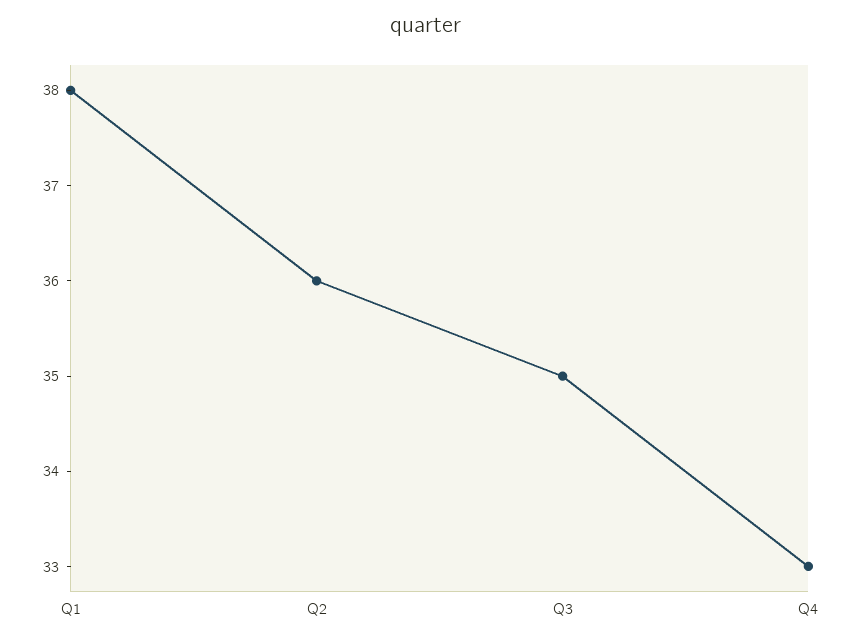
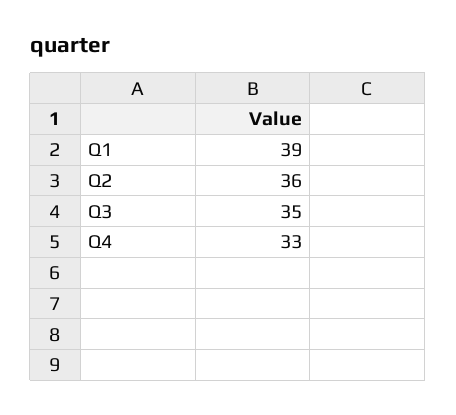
  {
-   "Q1": 38,
+   "Q1": 39,
    "Q2": 36,
    "Q3": 35,
    "Q4": 33
  }

